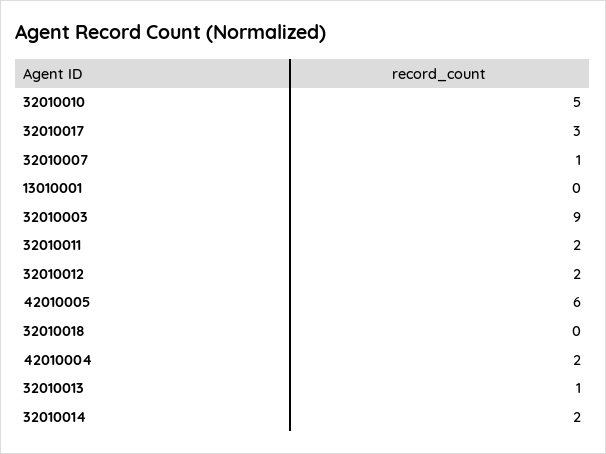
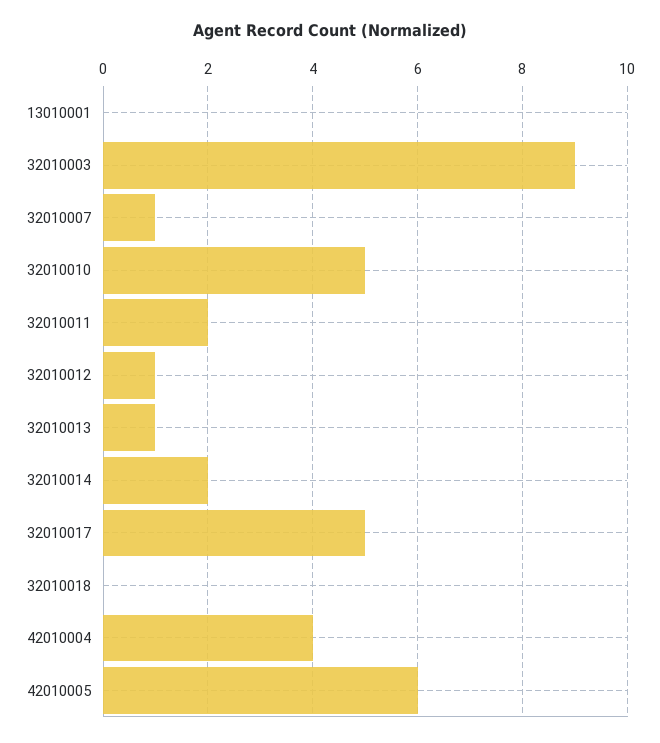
  {
    "32010010": 5,
-   "32010017": 3,
+   "32010017": 5,
    "32010007": 1,
    "13010001": 0,
    "32010003": 9,
    "32010011": 2,
-   "32010012": 2,
+   "32010012": 1,
    "42010005": 6,
    "32010018": 0,
-   "42010004": 2,
+   "42010004": 4,
    "32010013": 1,
    "32010014": 2
  }

